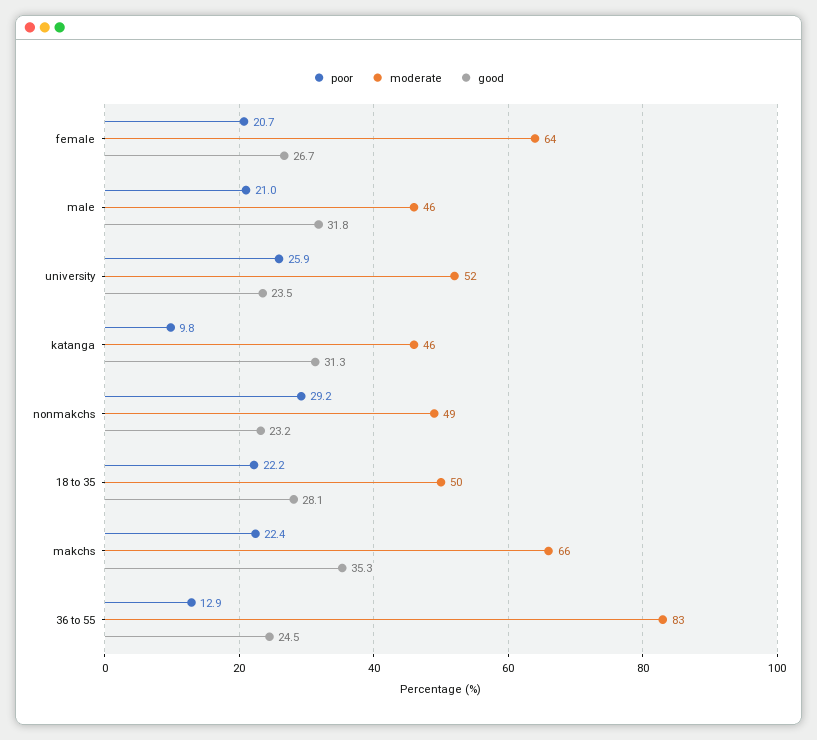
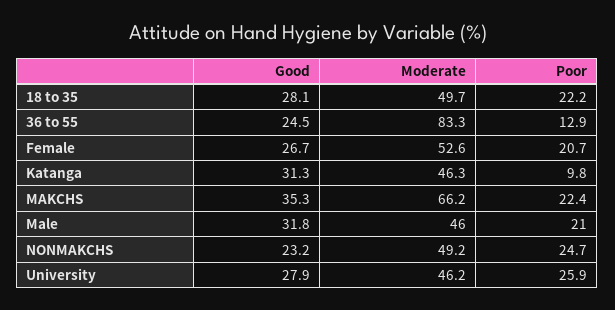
  {
    "poor": {
      "female": 20.7,
      "male": 21,
      "university": 25.9,
      "katanga": 9.8,
-     "nonmakchs": 29.2,
+     "nonmakchs": 24.7,
      "18 to 35": 22.2,
      "makchs": 22.4,
      "36 to 55": 12.9
    },
    "moderate": {
-     "female": 64,
+     "female": 52.6,
      "male": 46,
-     "university": 52,
+     "university": 46.2,
      "katanga": 46.3,
      "nonmakchs": 49.2,
      "18 to 35": 49.7,
      "makchs": 66.2,
      "36 to 55": 83.3
    },
    "good": {
      "female": 26.7,
      "male": 31.8,
-     "university": 23.5,
+     "university": 27.9,
      "katanga": 31.3,
      "nonmakchs": 23.2,
      "18 to 35": 28.1,
      "makchs": 35.3,
      "36 to 55": 24.5
    }
  }

